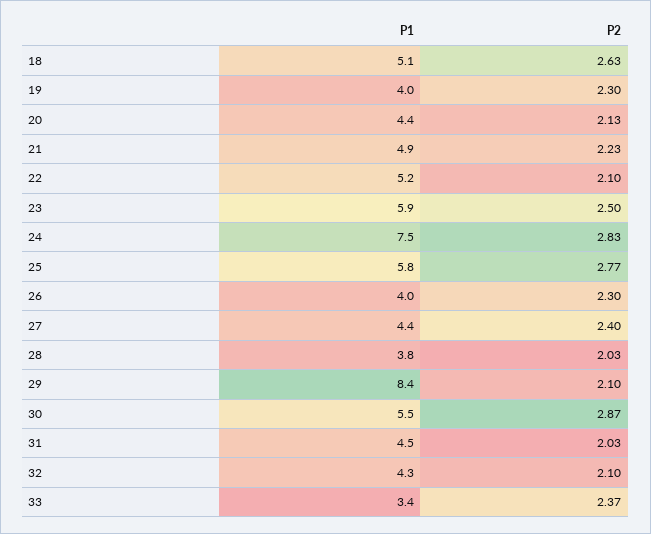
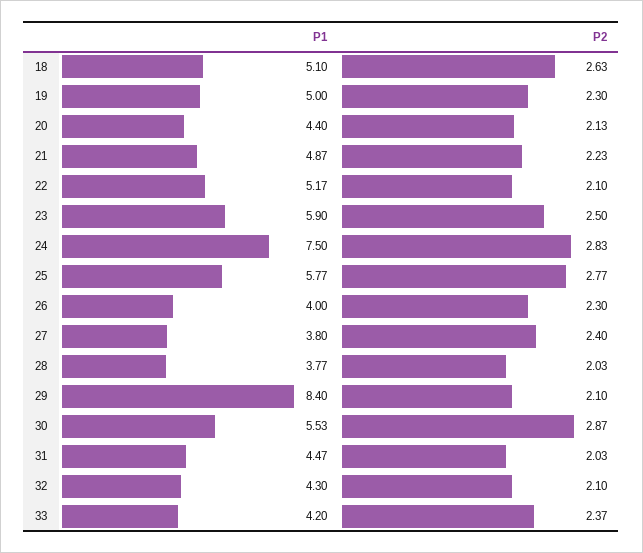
  {
    "P1": {
      "18": 5.1,
-     "19": 4,
+     "19": 5,
      "20": 4.4,
      "21": 4.87,
      "22": 5.17,
      "23": 5.9,
      "24": 7.5,
      "25": 5.77,
      "26": 4,
-     "27": 4.4,
+     "27": 3.8,
      "28": 3.77,
      "29": 8.4,
      "30": 5.53,
      "31": 4.47,
      "32": 4.3,
-     "33": 3.4
+     "33": 4.2
    },
    "P2": {
      "18": 2.63,
      "19": 2.3,
      "20": 2.13,
      "21": 2.23,
      "22": 2.1,
      "23": 2.5,
      "24": 2.83,
      "25": 2.77,
      "26": 2.3,
      "27": 2.4,
      "28": 2.03,
      "29": 2.1,
      "30": 2.87,
      "31": 2.03,
      "32": 2.1,
      "33": 2.37
    }
  }

